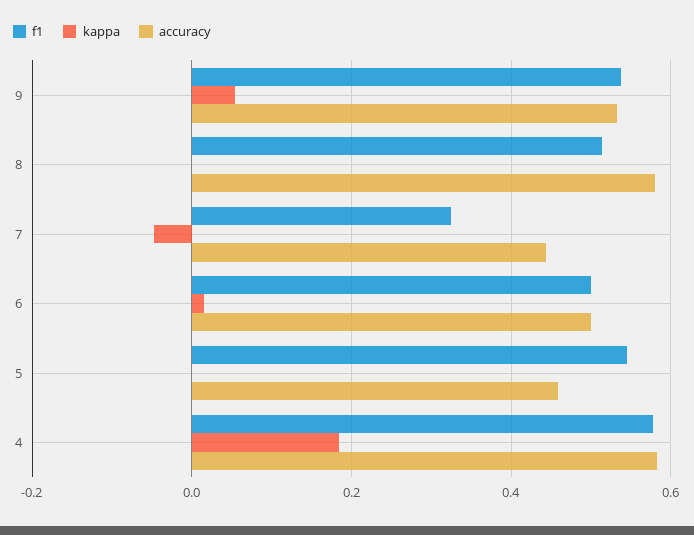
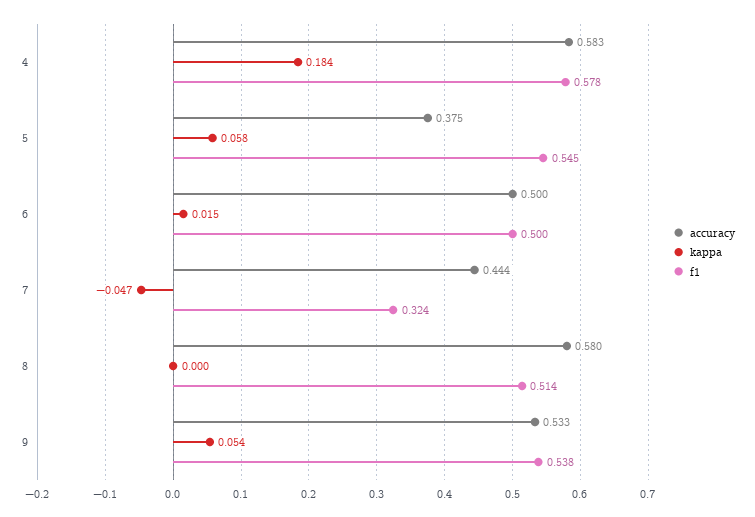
  {
    "f1": {
      "9": 0.538,
      "8": 0.514,
      "7": 0.324,
      "6": 0.5,
      "5": 0.545,
      "4": 0.578
    },
    "kappa": {
      "9": 0.054,
      "8": 0,
      "7": -0.047,
      "6": 0.015,
-     "5": 0,
+     "5": 0.058,
      "4": 0.184
    },
    "accuracy": {
      "9": 0.533,
      "8": 0.58,
      "7": 0.444,
      "6": 0.5,
-     "5": 0.46,
+     "5": 0.375,
      "4": 0.583
    }
  }

